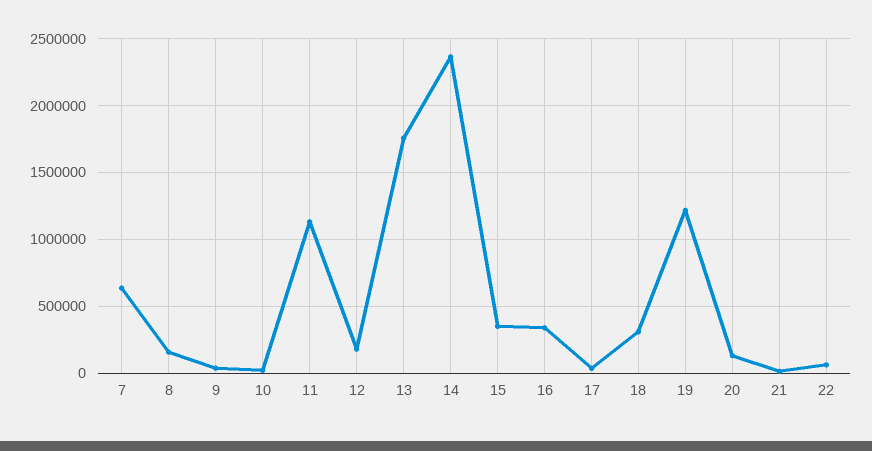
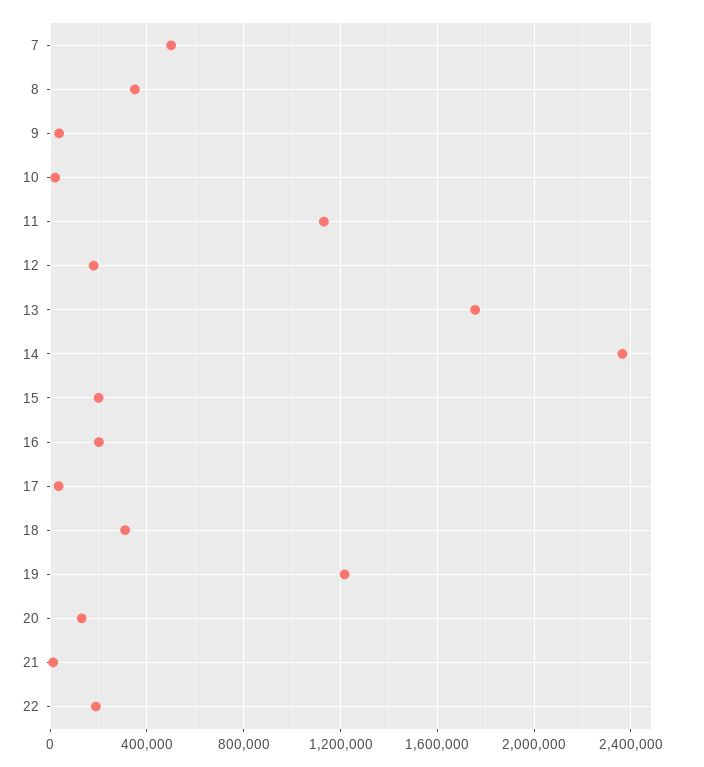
  {
-   "7": 650000,
+   "7": 500000,
-   "8": 150000,
+   "8": 350000,
    "9": 50000,
    "10": 0,
    "11": 1150000,
    "12": 200000,
    "13": 1750000,
    "14": 2350000,
-   "15": 350000,
+   "15": 200000,
-   "16": 350000,
+   "16": 200000,
    "17": 50000,
    "18": 300000,
    "19": 1200000,
    "20": 150000,
    "21": 0,
-   "22": 50000
+   "22": 200000
  }

